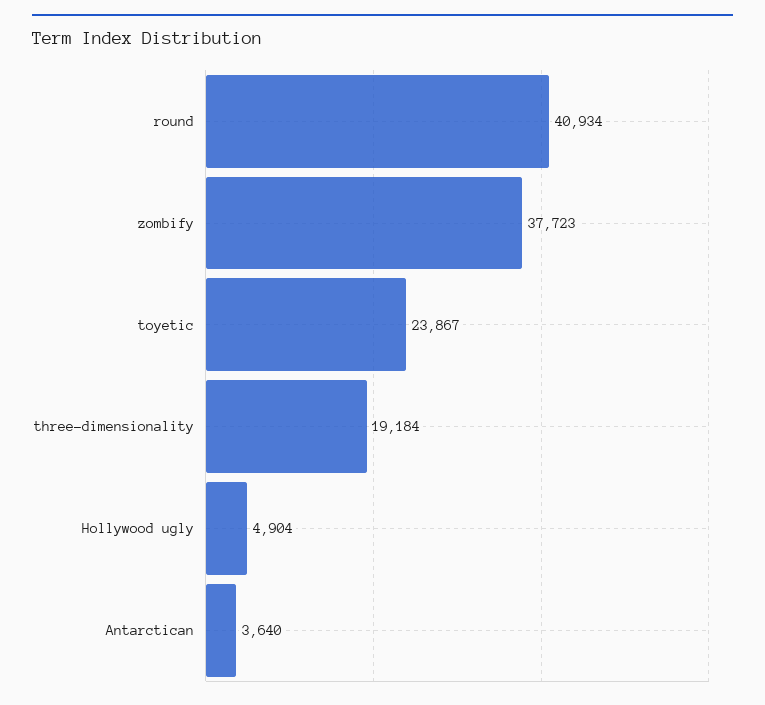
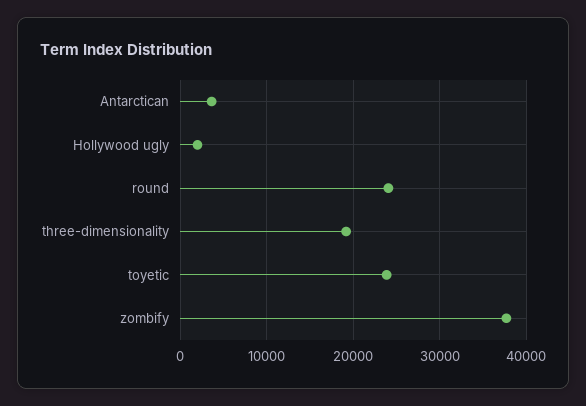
  {
-   "round": 40934,
+   "round": 24000,
    "zombify": 37723,
    "toyetic": 23867,
    "three-dimensionality": 19184,
-   "Hollywood ugly": 4904,
+   "Hollywood ugly": 2000,
    "Antarctican": 3640
  }

